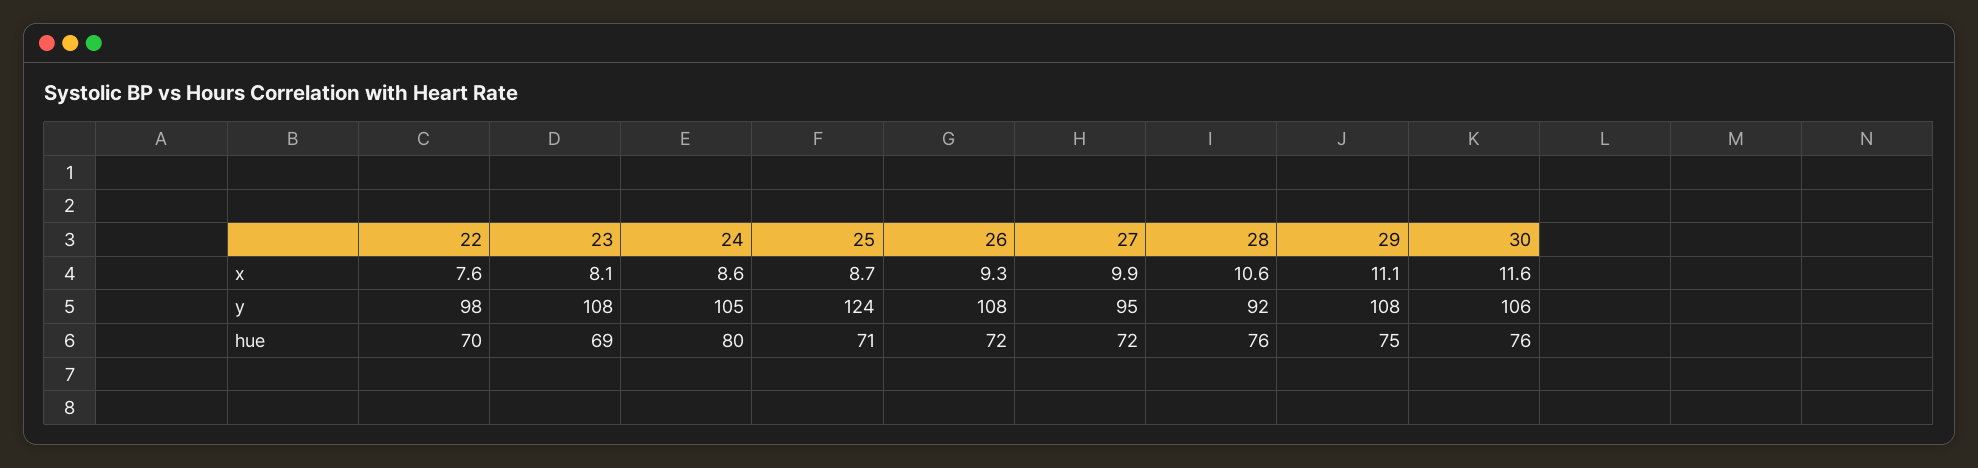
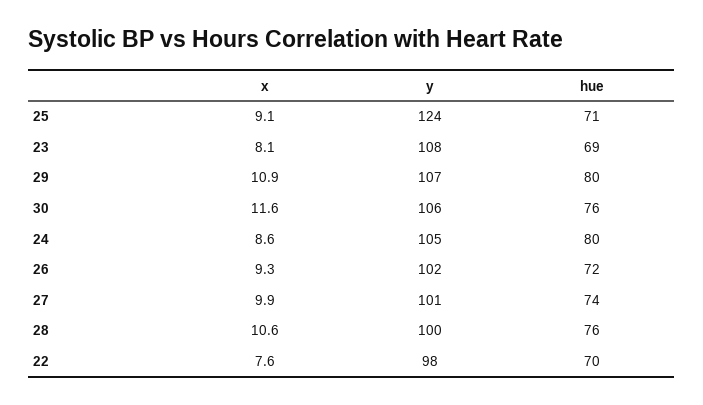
  {
    "22": {
      "x": 7.6,
      "y": 98,
      "hue": 70
    },
    "23": {
      "x": 8.1,
      "y": 108,
      "hue": 69
    },
    "24": {
      "x": 8.6,
      "y": 105,
      "hue": 80
    },
    "25": {
-     "x": 8.7,
+     "x": 9.1,
      "y": 124,
      "hue": 71
    },
    "26": {
      "x": 9.3,
-     "y": 108,
+     "y": 102,
      "hue": 72
    },
    "27": {
      "x": 9.9,
-     "y": 95,
+     "y": 101,
-     "hue": 72
+     "hue": 74
    },
    "28": {
      "x": 10.6,
-     "y": 92,
+     "y": 100,
      "hue": 76
    },
    "29": {
-     "x": 11.1,
+     "x": 10.9,
-     "y": 108,
+     "y": 107,
-     "hue": 75
+     "hue": 80
    },
    "30": {
      "x": 11.6,
      "y": 106,
      "hue": 76
    }
  }

